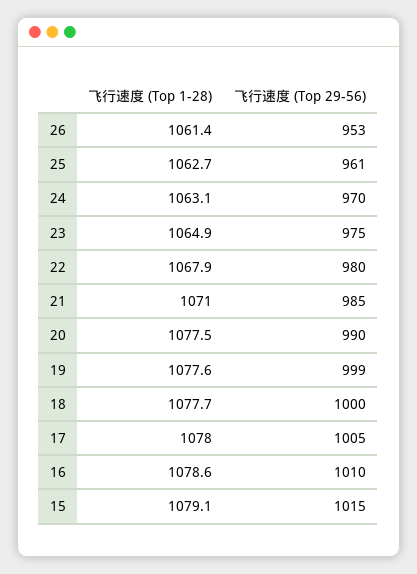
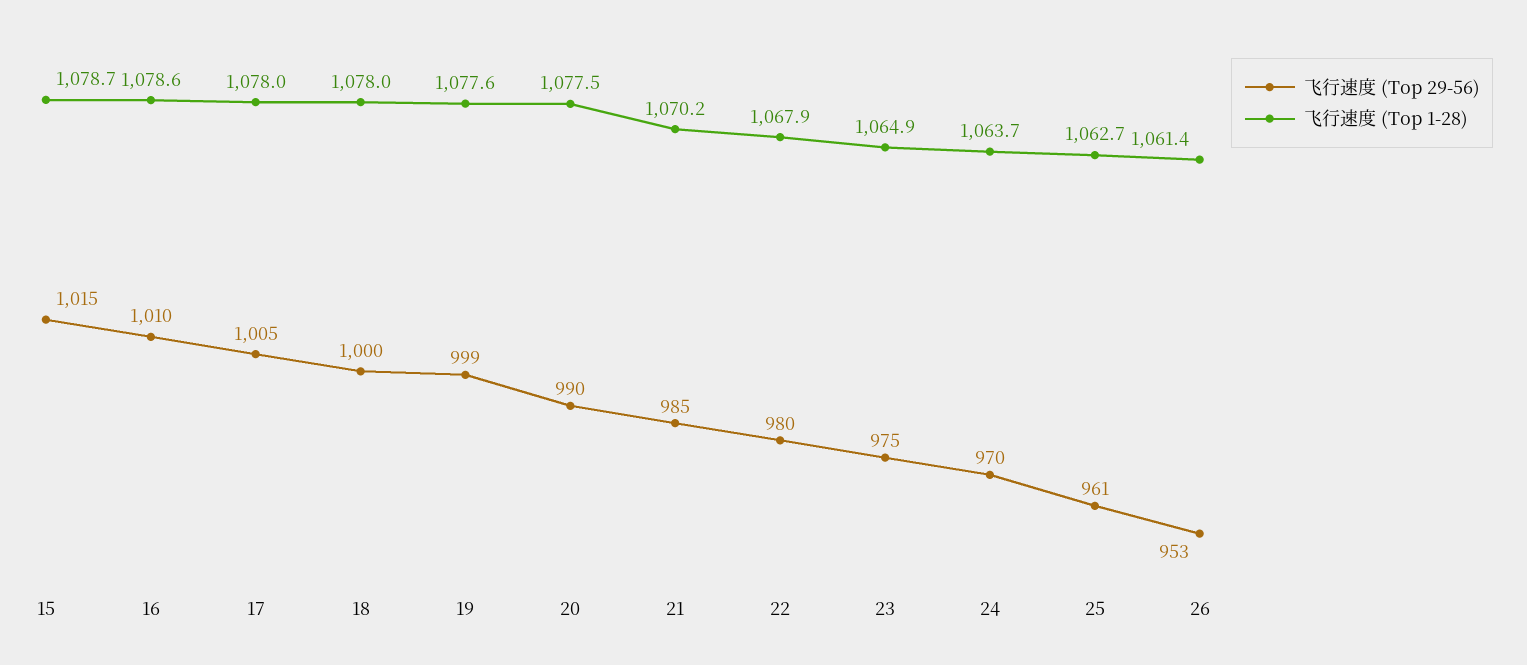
  {
    "飞行速度 (Top 1-28)": {
      "26": 1061.4,
      "25": 1062.7,
-     "24": 1063.1,
+     "24": 1063.7,
      "23": 1064.9,
      "22": 1067.9,
-     "21": 1071,
+     "21": 1070.2,
      "20": 1077.5,
      "19": 1077.6,
-     "18": 1077.7,
+     "18": 1078,
      "17": 1078,
      "16": 1078.6,
-     "15": 1079.1
+     "15": 1078.7
    },
    "飞行速度 (Top 29-56)": {
      "26": 953,
      "25": 961,
      "24": 970,
      "23": 975,
      "22": 980,
      "21": 985,
      "20": 990,
      "19": 999,
      "18": 1000,
      "17": 1005,
      "16": 1010,
      "15": 1015
    }
  }

